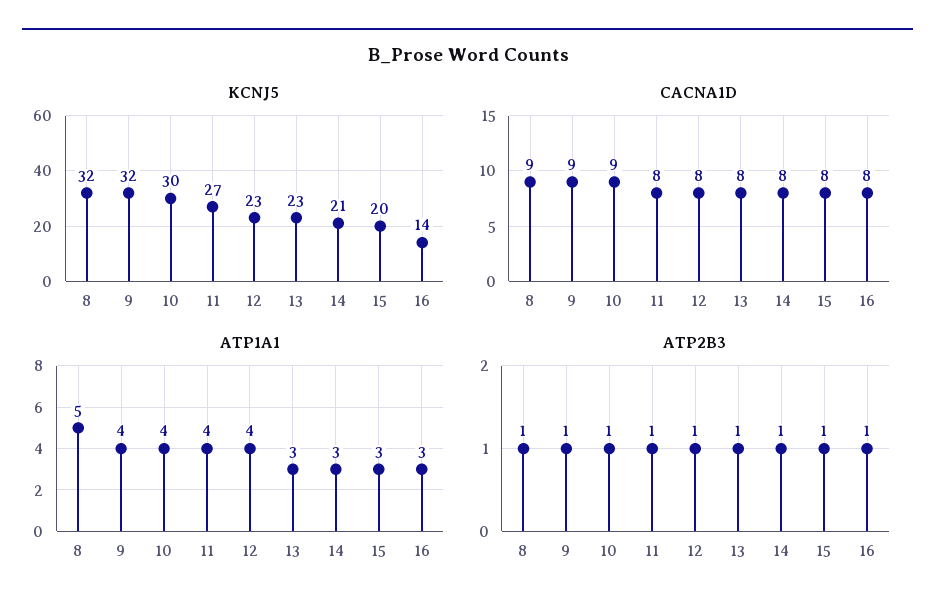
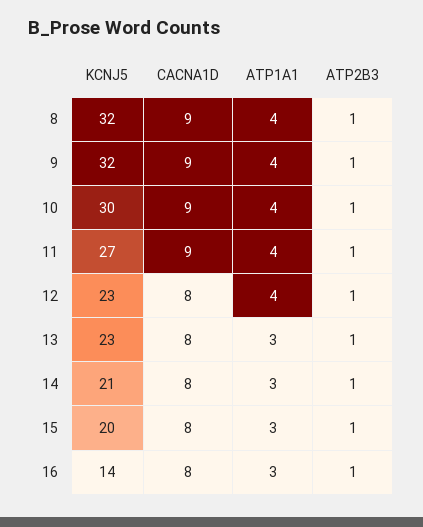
  {
    "KCNJ5": {
      "8": 32,
      "9": 32,
      "10": 30,
      "11": 27,
      "12": 23,
      "13": 23,
      "14": 21,
      "15": 20,
      "16": 14
    },
    "CACNA1D": {
      "8": 9,
      "9": 9,
      "10": 9,
-     "11": 8,
+     "11": 9,
      "12": 8,
      "13": 8,
      "14": 8,
      "15": 8,
      "16": 8
    },
    "ATP1A1": {
-     "8": 5,
+     "8": 4,
      "9": 4,
      "10": 4,
      "11": 4,
      "12": 4,
      "13": 3,
      "14": 3,
      "15": 3,
      "16": 3
    },
    "ATP2B3": {
      "8": 1,
      "9": 1,
      "10": 1,
      "11": 1,
      "12": 1,
      "13": 1,
      "14": 1,
      "15": 1,
      "16": 1
    }
  }

